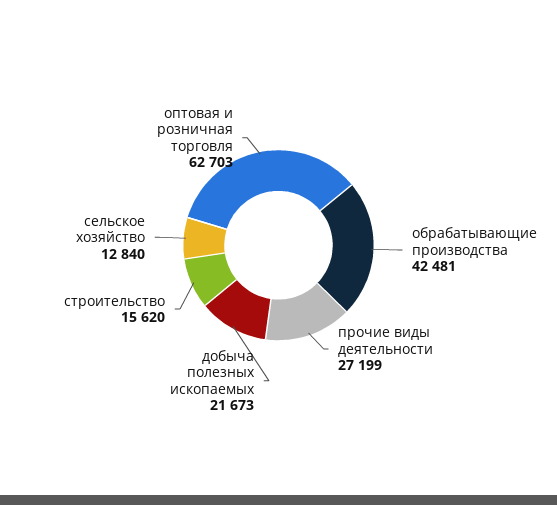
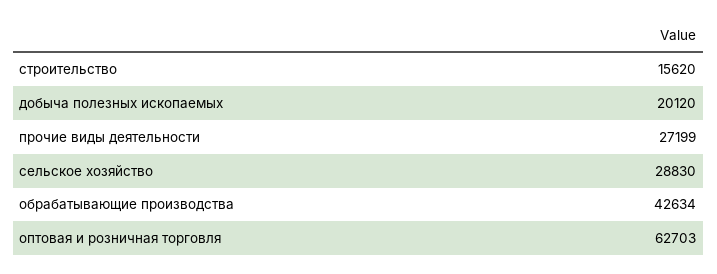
  {
-   "обрабатывающие производства": 42481,
+   "обрабатывающие производства": 42634,
    "прочие виды деятельности": 27199,
-   "добыча полезных ископаемых": 21673,
+   "добыча полезных ископаемых": 20120,
    "строительство": 15620,
-   "сельское хозяйство": 12840,
+   "сельское хозяйство": 28830,
    "оптовая и розничная торговля": 62703
  }

